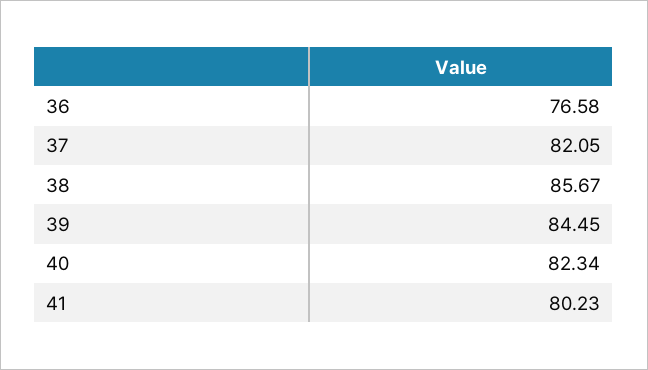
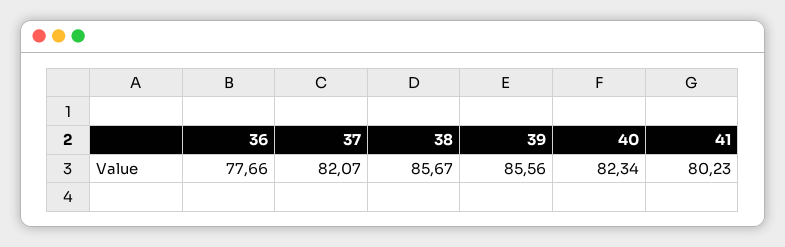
  {
-   "36": 76.58,
+   "36": 77.66,
-   "37": 82.05,
+   "37": 82.07,
    "38": 85.67,
-   "39": 84.45,
+   "39": 85.56,
    "40": 82.34,
    "41": 80.23
  }

